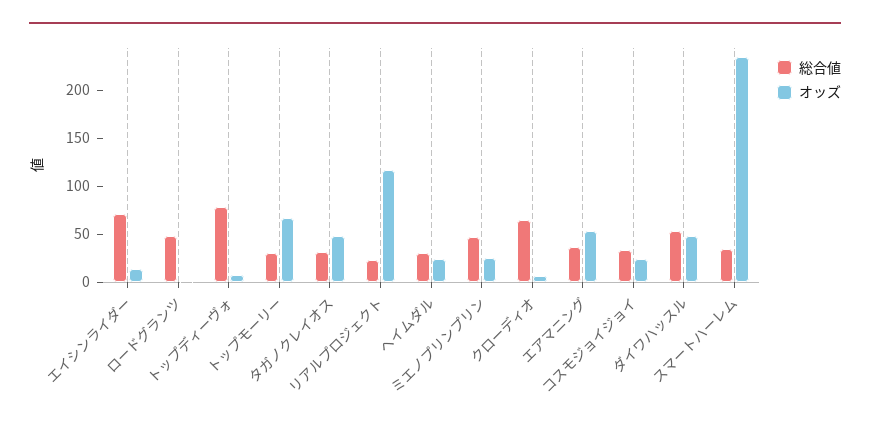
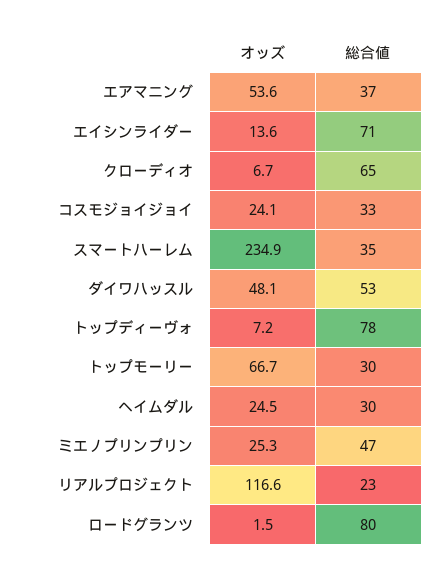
  {
    "総合値": {
      "エイシンライダー": 71,
-     "ロードグランツ": 50,
+     "ロードグランツ": 80,
      "トップディーヴォ": 78,
      "トップモーリー": 30,
-     "タガノクレイオス": 30,
      "リアルプロジェクト": 23,
      "ヘイムダル": 30,
      "ミエノプリンプリン": 47,
      "クローディオ": 65,
      "エアマニング": 37,
      "コスモジョイジョイ": 33,
      "ダイワハッスル": 53,
      "スマートハーレム": 35
    },
    "オッズ": {
      "エイシンライダー": 13.6,
      "ロードグランツ": 1.5,
      "トップディーヴォ": 7.2,
      "トップモーリー": 66.7,
-     "タガノクレイオス": 50,
      "リアルプロジェクト": 116.6,
      "ヘイムダル": 24.5,
      "ミエノプリンプリン": 25.3,
      "クローディオ": 6.7,
      "エアマニング": 53.6,
      "コスモジョイジョイ": 24.1,
      "ダイワハッスル": 48.1,
      "スマートハーレム": 234.9
    }
  }

